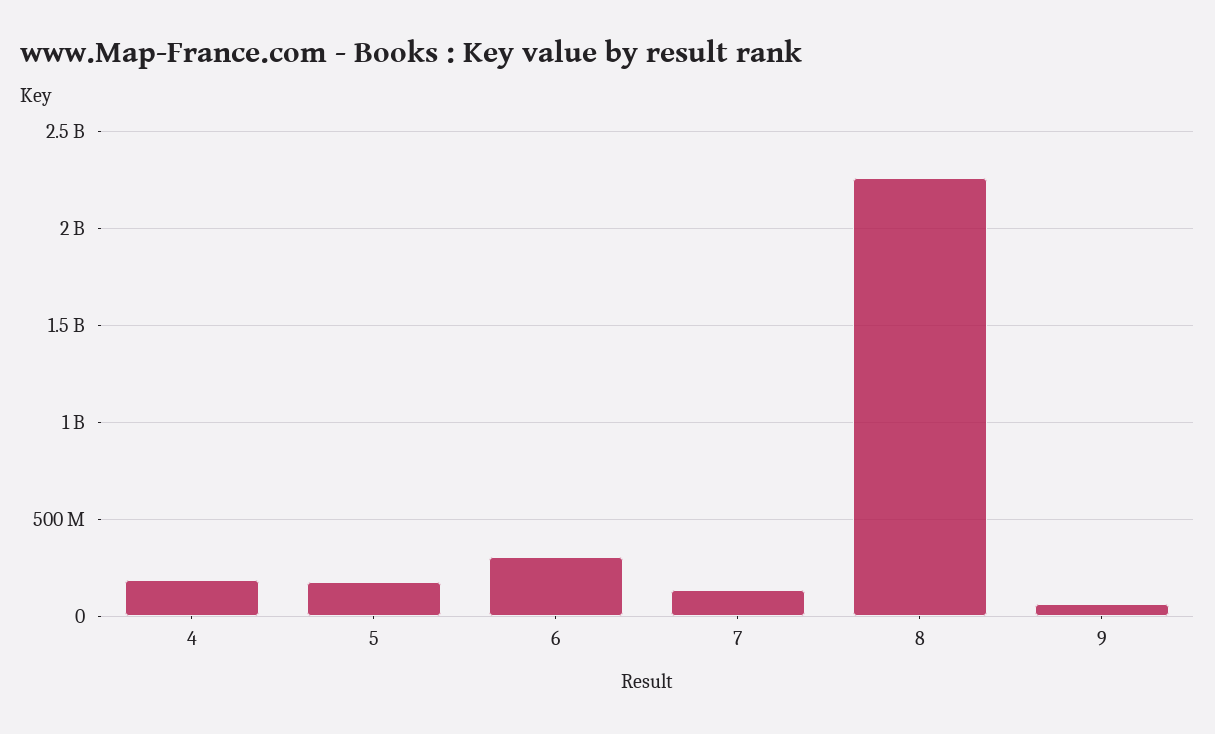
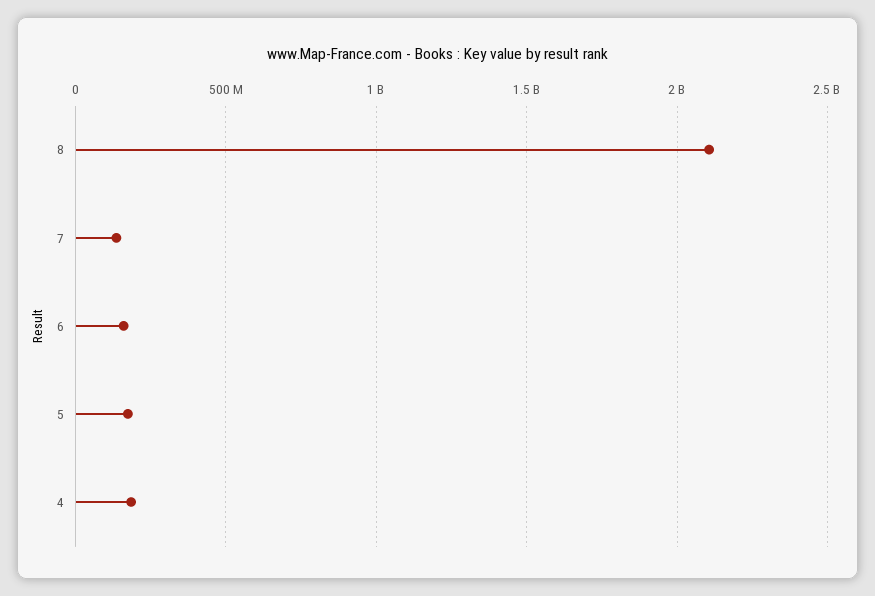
  {
    "4": 200000000,
    "5": 150000000,
-   "6": 300000000,
+   "6": 150000000,
    "7": 150000000,
-   "8": 2250000000,
+   "8": 2100000000
-   "9": 50000000
  }

